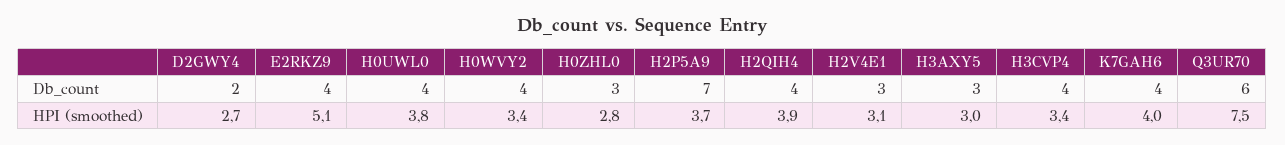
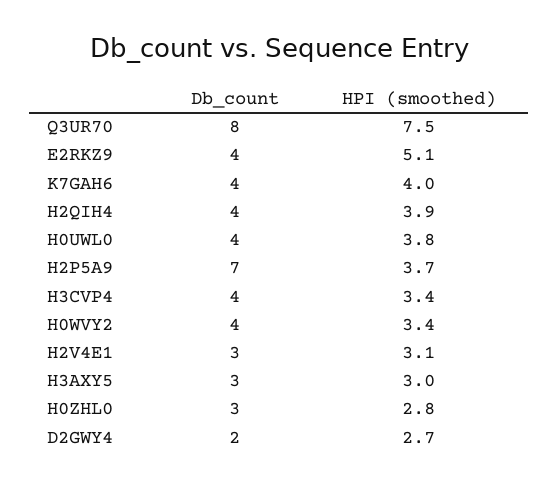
  {
    "D2GWY4": {
      "Db_count": 2,
      "HPI (smoothed)": 2.7
    },
    "E2RKZ9": {
      "Db_count": 4,
      "HPI (smoothed)": 5.1
    },
    "H0UWL0": {
      "Db_count": 4,
      "HPI (smoothed)": 3.8
    },
    "H0WVY2": {
      "Db_count": 4,
      "HPI (smoothed)": 3.4
    },
    "H0ZHL0": {
      "Db_count": 3,
      "HPI (smoothed)": 2.8
    },
    "H2P5A9": {
      "Db_count": 7,
      "HPI (smoothed)": 3.7
    },
    "H2QIH4": {
      "Db_count": 4,
      "HPI (smoothed)": 3.9
    },
    "H2V4E1": {
      "Db_count": 3,
      "HPI (smoothed)": 3.1
    },
    "H3AXY5": {
      "Db_count": 3,
      "HPI (smoothed)": 3
    },
    "H3CVP4": {
      "Db_count": 4,
      "HPI (smoothed)": 3.4
    },
    "K7GAH6": {
      "Db_count": 4,
      "HPI (smoothed)": 4
    },
    "Q3UR70": {
-     "Db_count": 6,
+     "Db_count": 8,
      "HPI (smoothed)": 7.5
    }
  }

